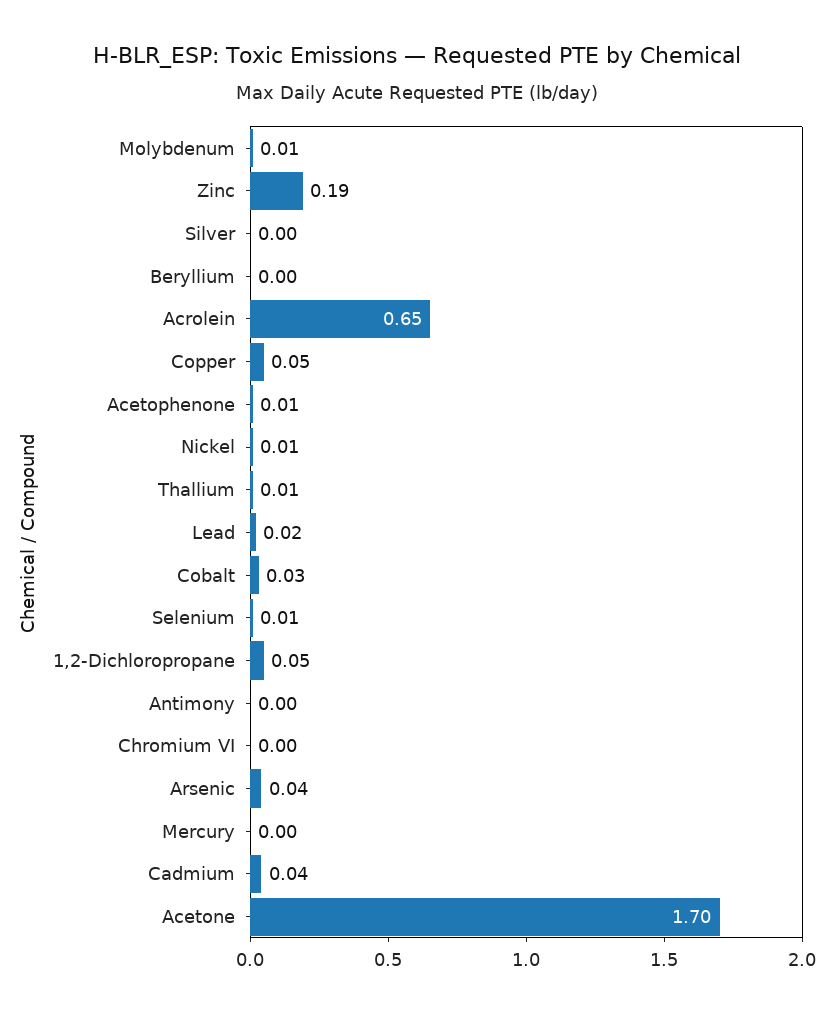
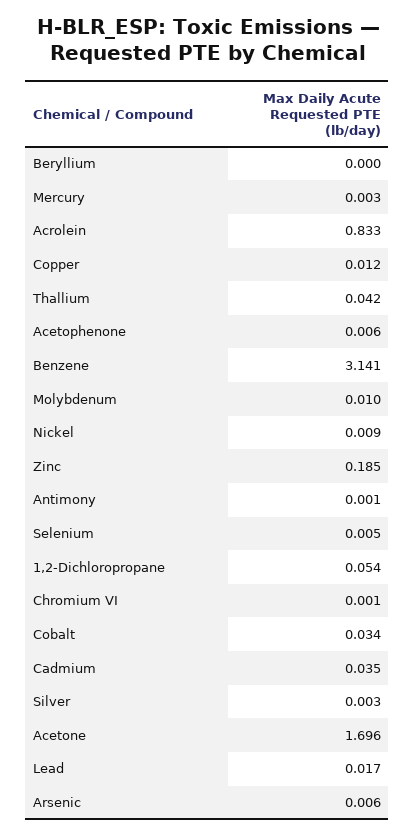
  {
    "Molybdenum": 0.01,
    "Zinc": 0.185,
    "Silver": 0.003,
    "Beryllium": 0,
-   "Acrolein": 0.65,
+   "Acrolein": 0.833,
-   "Copper": 0.05,
+   "Copper": 0.012,
    "Acetophenone": 0.006,
    "Nickel": 0.009,
-   "Thallium": 0.01,
+   "Thallium": 0.042,
    "Lead": 0.017,
    "Cobalt": 0.034,
    "Selenium": 0.005,
    "1,2-Dichloropropane": 0.054,
    "Antimony": 0.001,
    "Chromium VI": 0.001,
-   "Arsenic": 0.04,
+   "Arsenic": 0.006,
    "Mercury": 0.003,
    "Cadmium": 0.035,
-   "Acetone": 1.696
+   "Acetone": 1.696,
+   "Benzene": 3.141
  }

